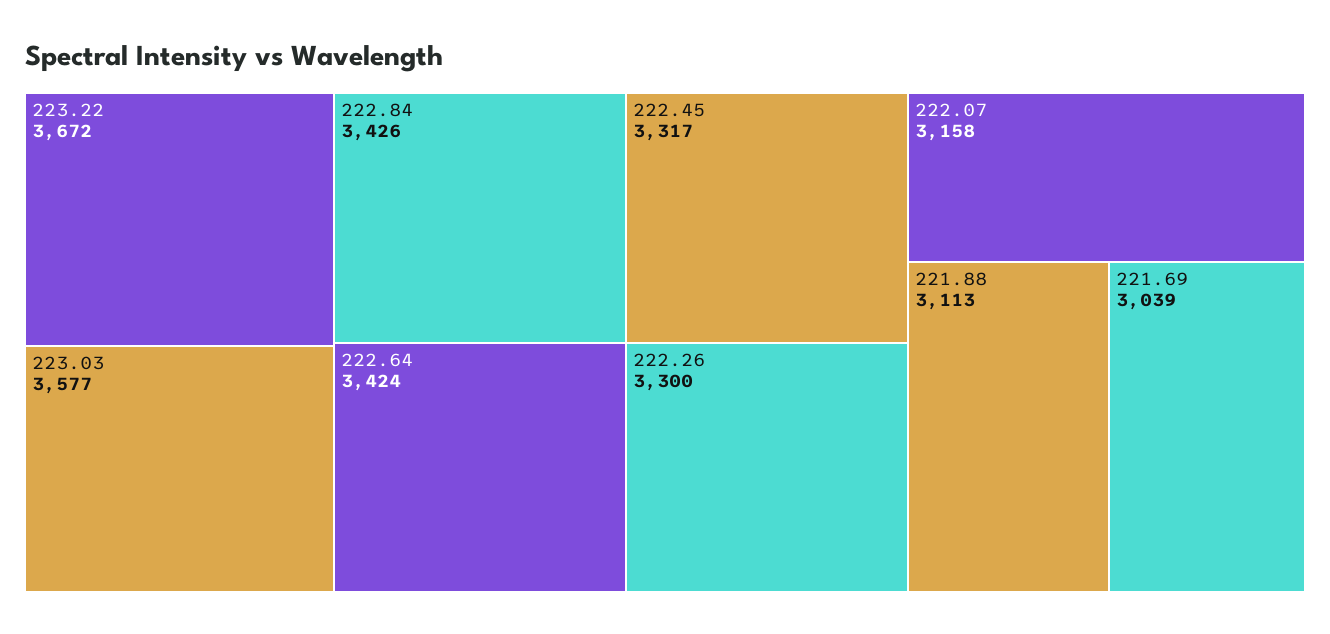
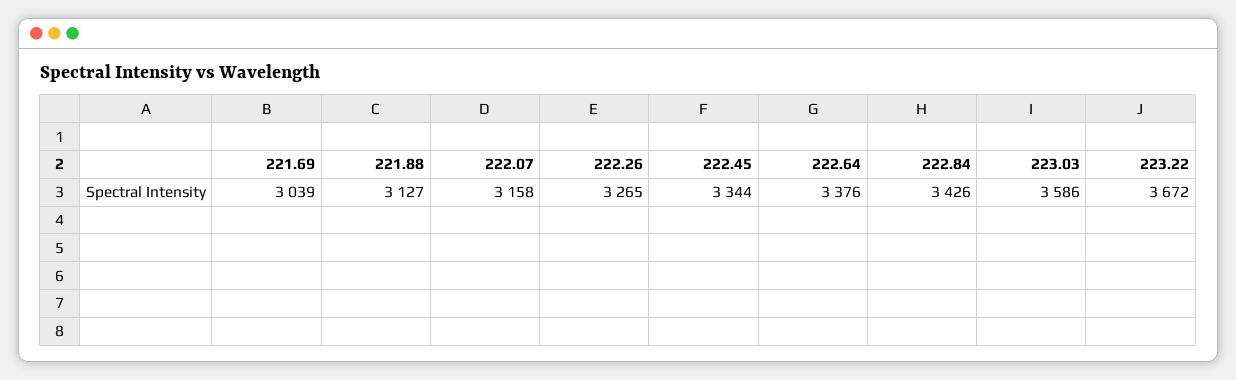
  {
    "223.22": 3672,
-   "223.03": 3577,
+   "223.03": 3586,
    "222.84": 3426,
-   "222.64": 3424,
+   "222.64": 3376,
-   "222.45": 3317,
+   "222.45": 3344,
-   "222.26": 3300,
+   "222.26": 3265,
    "222.07": 3158,
-   "221.88": 3113,
+   "221.88": 3127,
    "221.69": 3039
  }

